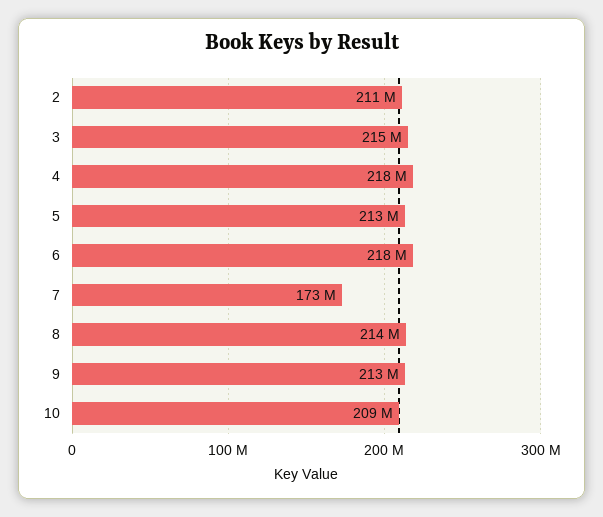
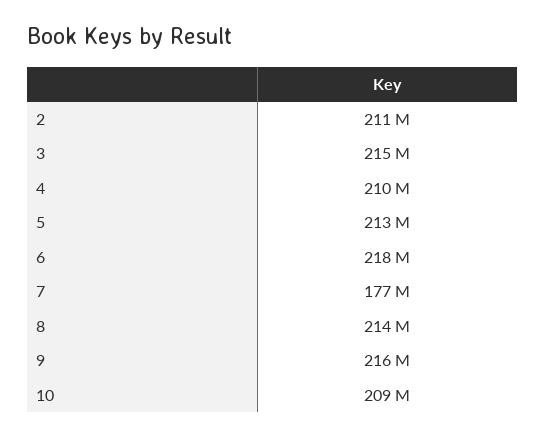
  {
    "2": 211000000,
    "3": 215000000,
-   "4": 218000000,
+   "4": 210000000,
    "5": 213000000,
    "6": 218000000,
-   "7": 173000000,
+   "7": 177000000,
    "8": 214000000,
-   "9": 213000000,
+   "9": 216000000,
    "10": 209000000
  }

